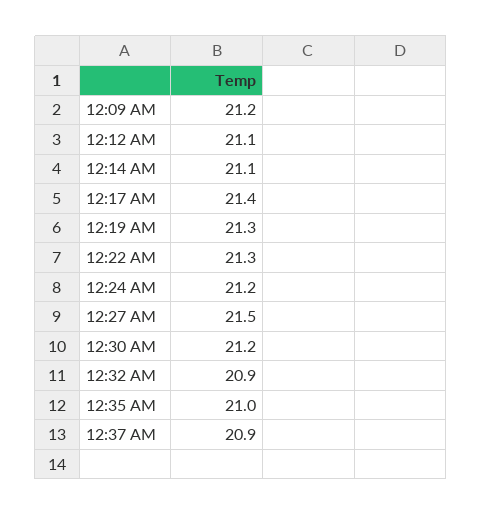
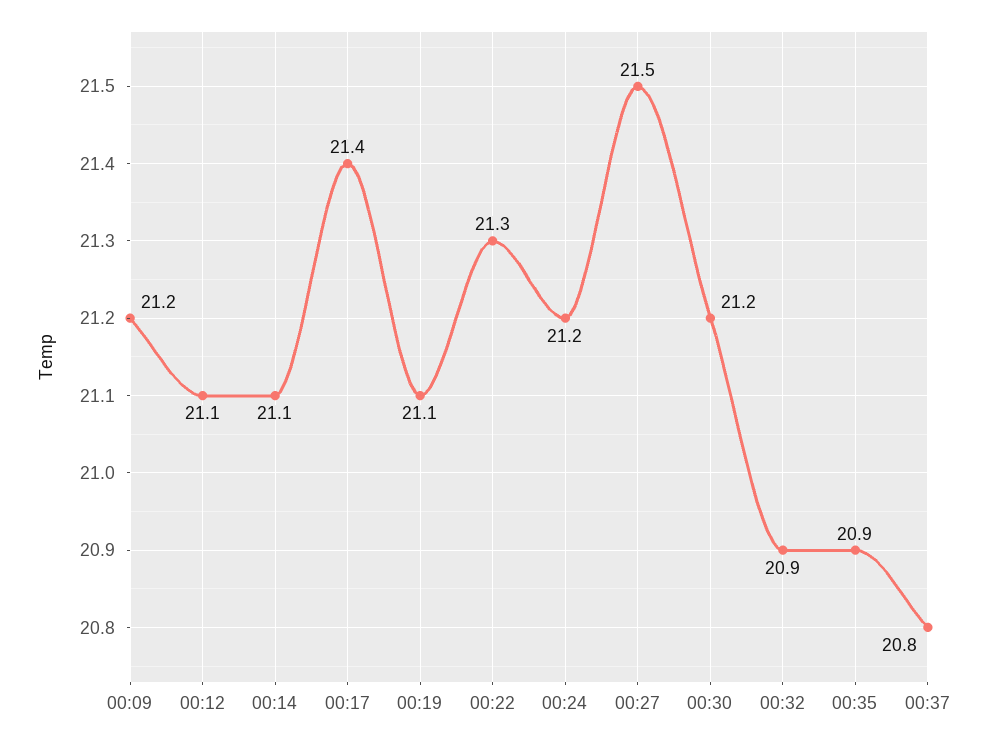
  {
    "12:09 AM": 21.2,
    "12:12 AM": 21.1,
    "12:14 AM": 21.1,
    "12:17 AM": 21.4,
-   "12:19 AM": 21.3,
+   "12:19 AM": 21.1,
    "12:22 AM": 21.3,
    "12:24 AM": 21.2,
    "12:27 AM": 21.5,
    "12:30 AM": 21.2,
    "12:32 AM": 20.9,
-   "12:35 AM": 21,
+   "12:35 AM": 20.9,
-   "12:37 AM": 20.9
+   "12:37 AM": 20.8
  }

